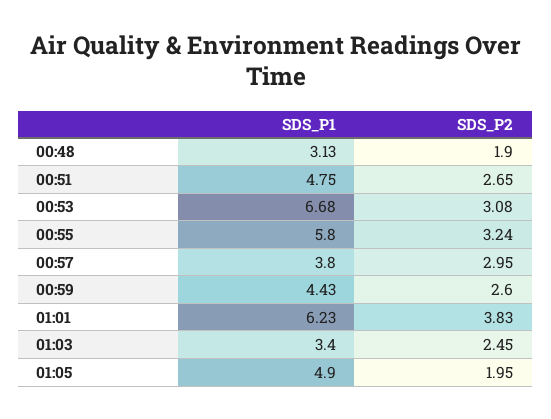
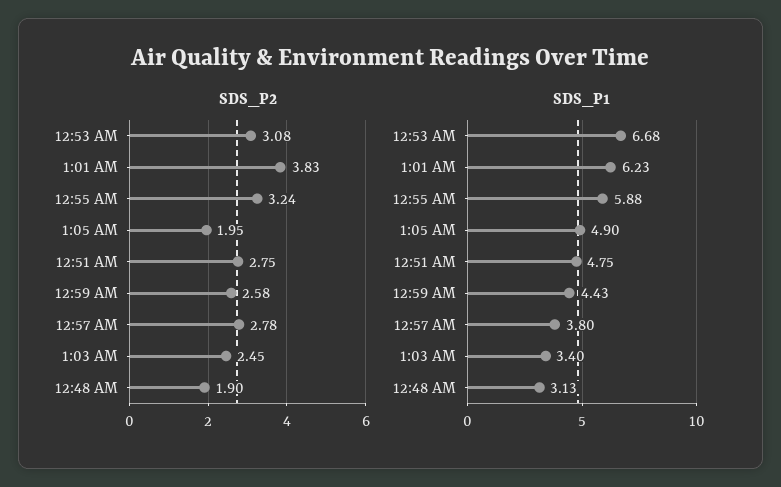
  {
    "SDS_P1": {
      "00:48": 3.13,
      "00:51": 4.75,
      "00:53": 6.68,
-     "00:55": 5.8,
+     "00:55": 5.88,
      "00:57": 3.8,
      "00:59": 4.43,
      "01:01": 6.23,
      "01:03": 3.4,
      "01:05": 4.9
    },
    "SDS_P2": {
      "00:48": 1.9,
-     "00:51": 2.65,
+     "00:51": 2.75,
      "00:53": 3.08,
      "00:55": 3.24,
-     "00:57": 2.95,
+     "00:57": 2.78,
-     "00:59": 2.6,
+     "00:59": 2.58,
      "01:01": 3.83,
      "01:03": 2.45,
      "01:05": 1.95
    }
  }

